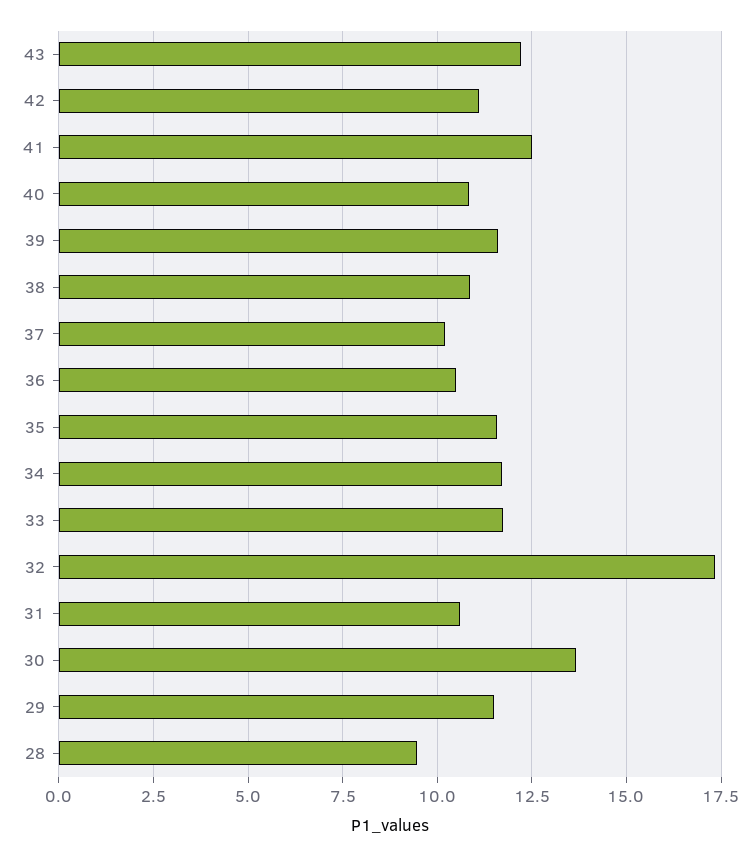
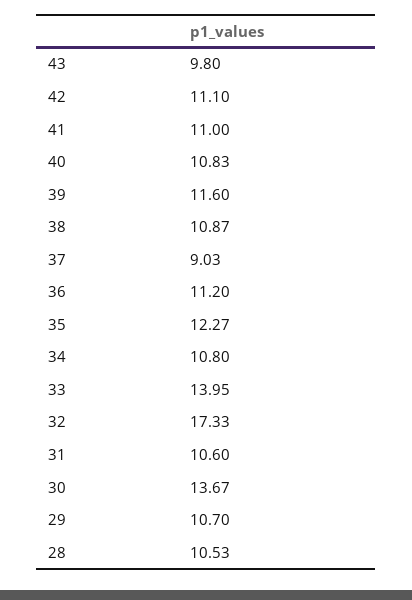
  {
-   "43": 12.25,
+   "43": 9.8,
    "42": 11.1,
-   "41": 12.5,
+   "41": 11,
    "40": 10.83,
    "39": 11.6,
    "38": 10.87,
-   "37": 10.25,
+   "37": 9.03,
-   "36": 10.5,
+   "36": 11.2,
-   "35": 11.5,
+   "35": 12.27,
-   "34": 11.75,
+   "34": 10.8,
-   "33": 11.75,
+   "33": 13.95,
    "32": 17.33,
    "31": 10.6,
    "30": 13.67,
-   "29": 11.5,
+   "29": 10.7,
-   "28": 9.5
+   "28": 10.53
  }

